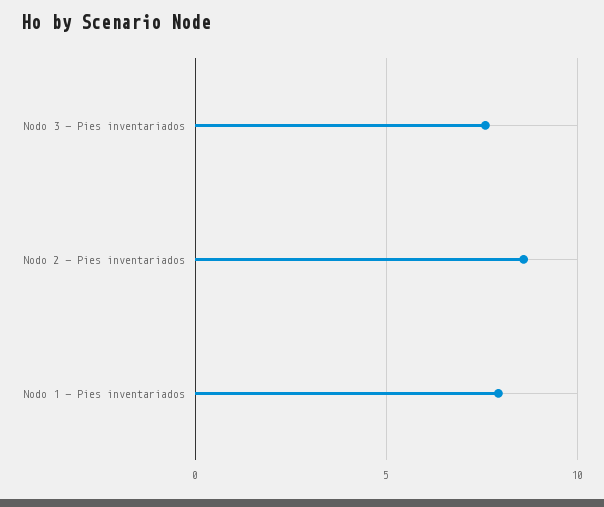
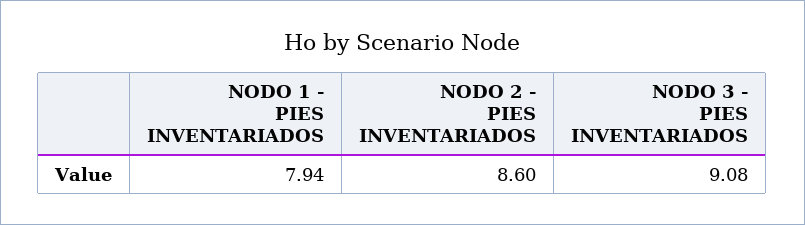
  {
-   "Nodo 3 - Pies inventariados": 7.5,
+   "Nodo 3 - Pies inventariados": 9.08,
    "Nodo 2 - Pies inventariados": 8.6,
    "Nodo 1 - Pies inventariados": 7.94
  }

